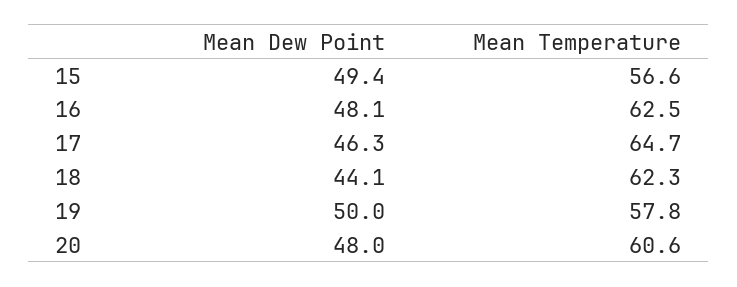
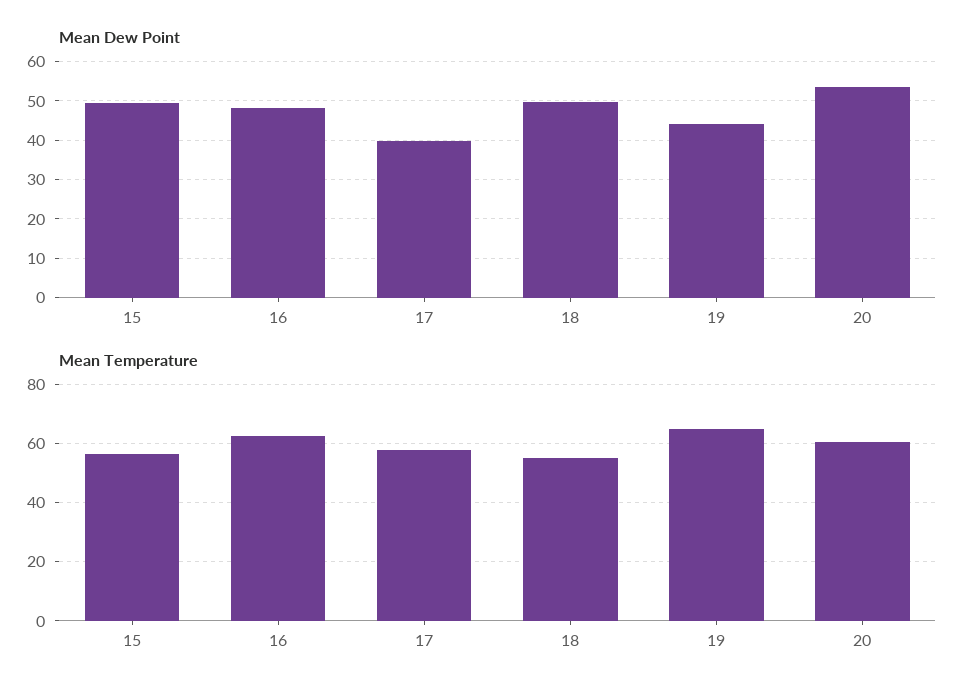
  {
    "Mean Dew Point": {
      "15": 49.4,
      "16": 48.1,
-     "17": 46.3,
+     "17": 40,
-     "18": 44.1,
+     "18": 50,
-     "19": 50,
+     "19": 44,
-     "20": 48
+     "20": 54
    },
    "Mean Temperature": {
      "15": 56.6,
      "16": 62.5,
-     "17": 64.7,
+     "17": 57.5,
-     "18": 62.3,
+     "18": 55,
-     "19": 57.8,
+     "19": 65,
      "20": 60.6
    }
  }

